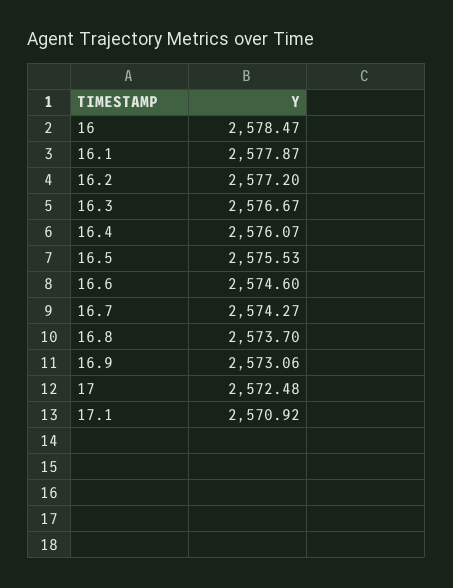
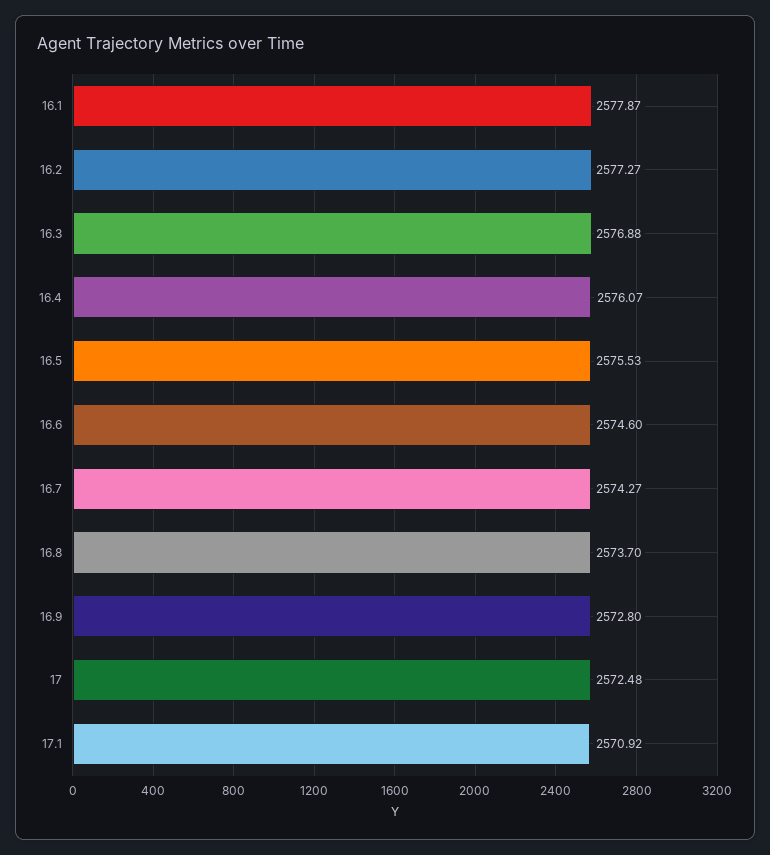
  {
-   "16": 2578.47,
    "16.1": 2577.87,
-   "16.2": 2577.2,
+   "16.2": 2577.27,
-   "16.3": 2576.67,
+   "16.3": 2576.88,
    "16.4": 2576.07,
    "16.5": 2575.53,
    "16.6": 2574.6,
    "16.7": 2574.27,
    "16.8": 2573.7,
-   "16.9": 2573.06,
+   "16.9": 2572.8,
    "17": 2572.48,
    "17.1": 2570.92
  }

